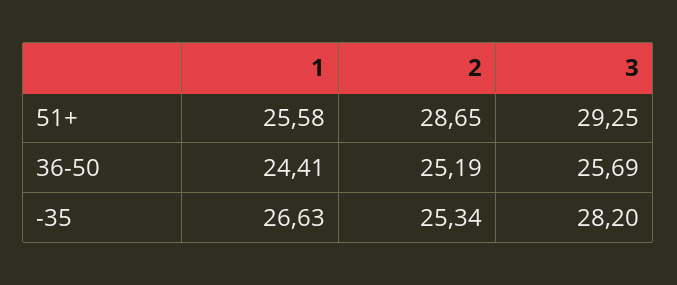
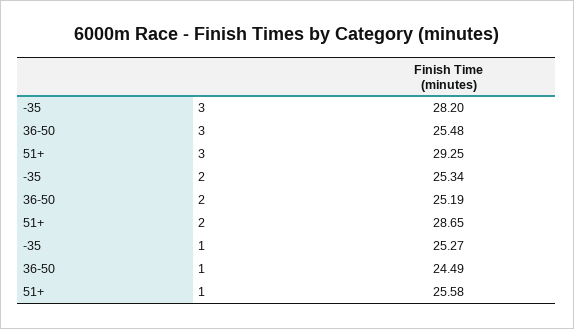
  {
    "1": {
      "51+": 25.58,
-     "36-50": 24.41,
+     "36-50": 24.49,
-     "-35": 26.63
+     "-35": 25.27
    },
    "2": {
      "51+": 28.65,
      "36-50": 25.19,
      "-35": 25.34
    },
    "3": {
      "51+": 29.25,
-     "36-50": 25.69,
+     "36-50": 25.48,
      "-35": 28.2
    }
  }

